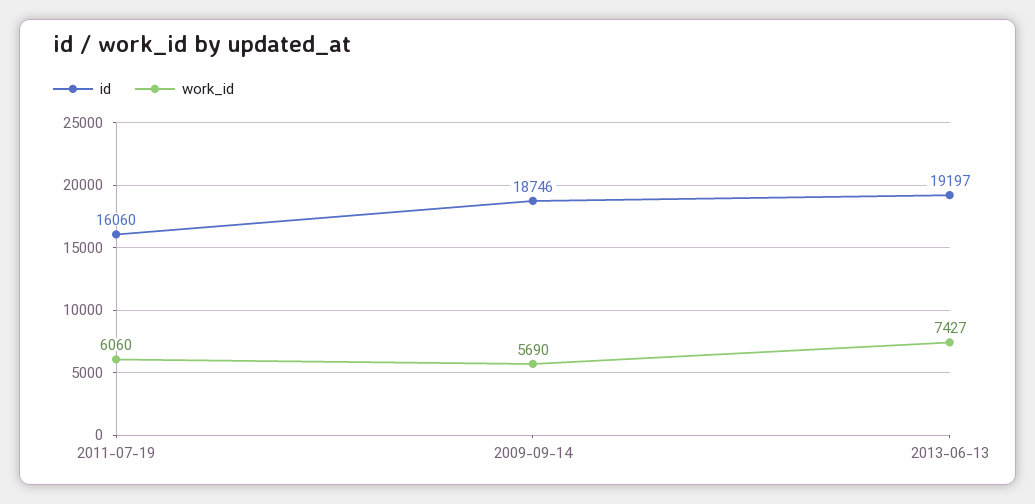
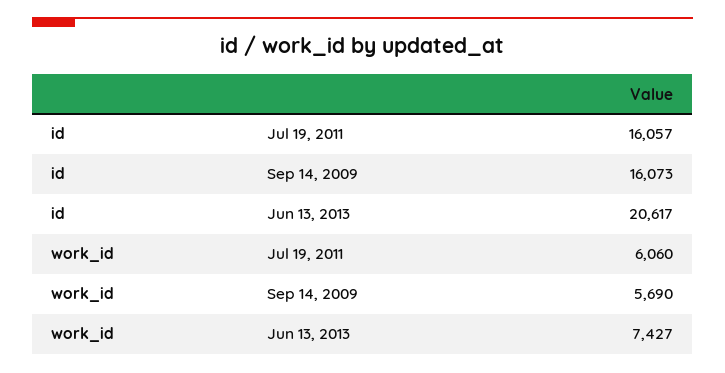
  {
    "id": {
-     "2011-07-19": 16060,
+     "2011-07-19": 16057,
-     "2009-09-14": 18746,
+     "2009-09-14": 16073,
-     "2013-06-13": 19197
+     "2013-06-13": 20617
    },
    "work_id": {
      "2011-07-19": 6060,
      "2009-09-14": 5690,
      "2013-06-13": 7427
    }
  }

